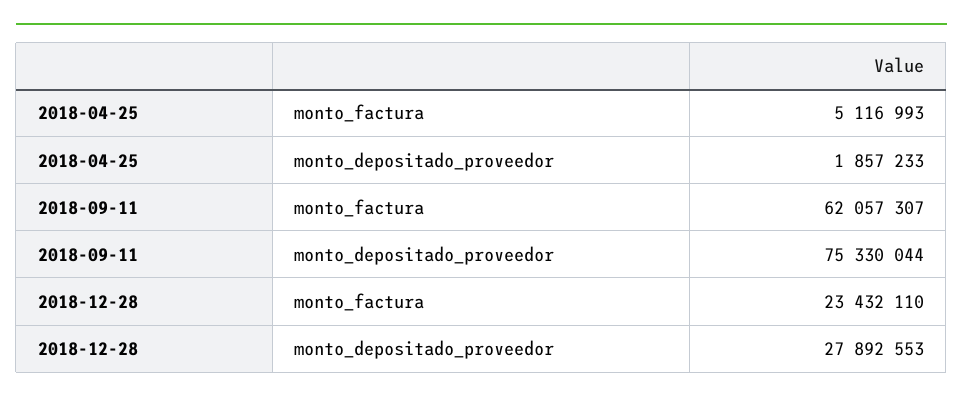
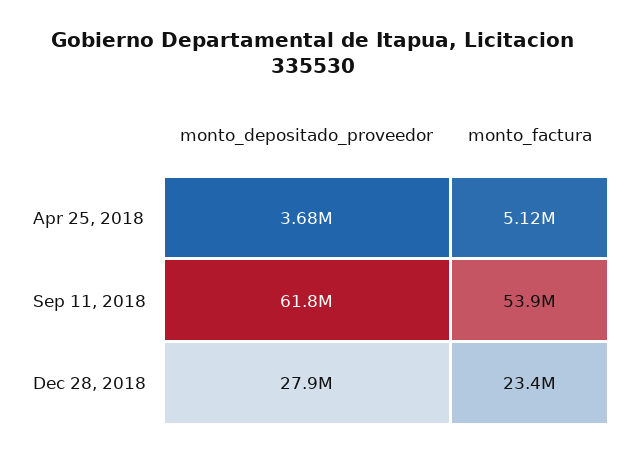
  {
    "2018-04-25": {
      "monto_factura": 5116993,
-     "monto_depositado_proveedor": 1857233
+     "monto_depositado_proveedor": 3680000
    },
    "2018-09-11": {
-     "monto_factura": 62057307,
+     "monto_factura": 53900000,
-     "monto_depositado_proveedor": 75330044
+     "monto_depositado_proveedor": 61800000
    },
    "2018-12-28": {
      "monto_factura": 23432110,
      "monto_depositado_proveedor": 27892553
    }
  }

